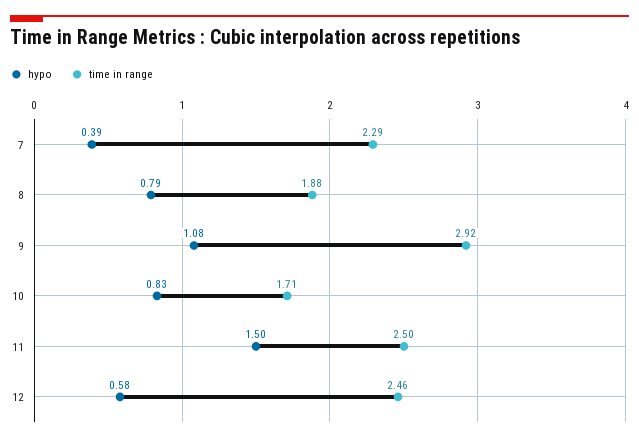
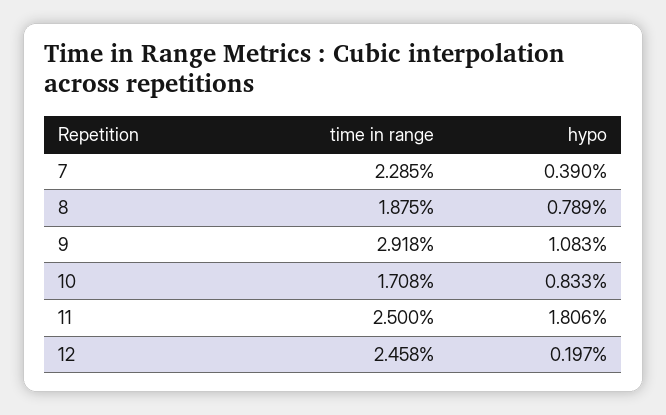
  {
    "hypo": {
      "7": 0.39,
      "8": 0.789,
      "9": 1.083,
      "10": 0.833,
-     "11": 1.5,
+     "11": 1.806,
-     "12": 0.58
+     "12": 0.197
    },
    "time in range": {
      "7": 2.285,
      "8": 1.875,
      "9": 2.918,
      "10": 1.708,
      "11": 2.5,
      "12": 2.458
    }
  }

